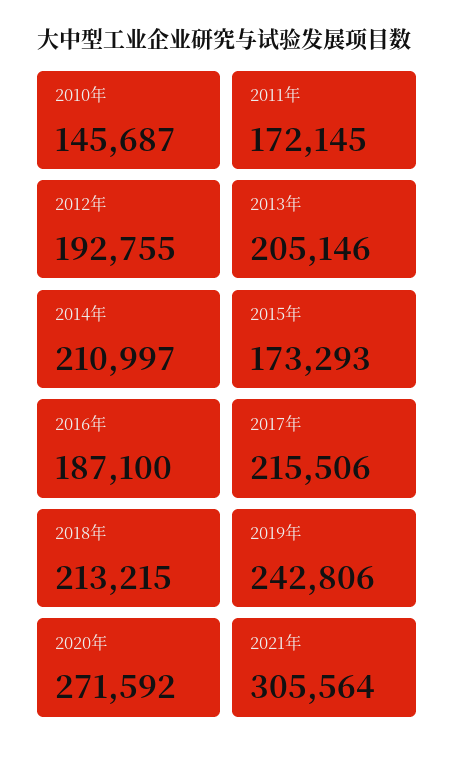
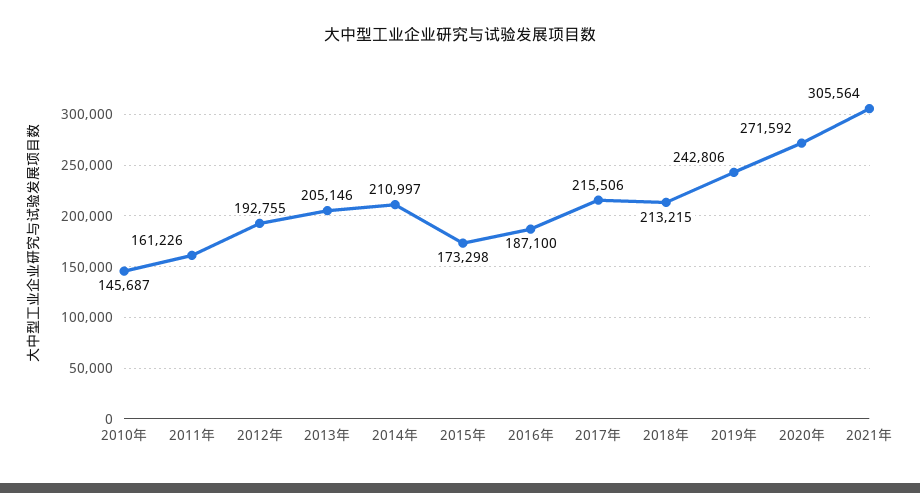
  {
    "2010年": 145687,
-   "2011年": 172145,
+   "2011年": 161226,
    "2012年": 192755,
    "2013年": 205146,
    "2014年": 210997,
-   "2015年": 173293,
+   "2015年": 173298,
    "2016年": 187100,
    "2017年": 215506,
    "2018年": 213215,
    "2019年": 242806,
    "2020年": 271592,
    "2021年": 305564
  }

